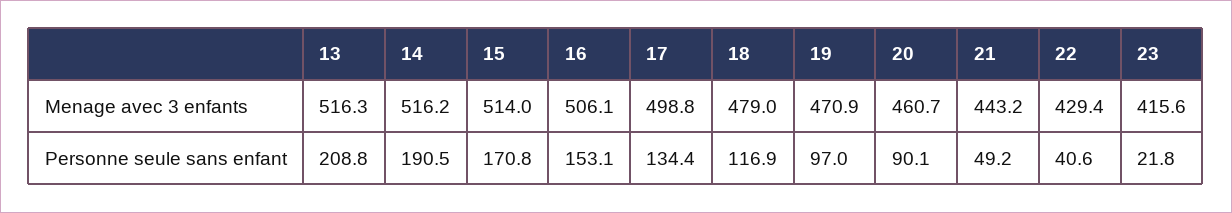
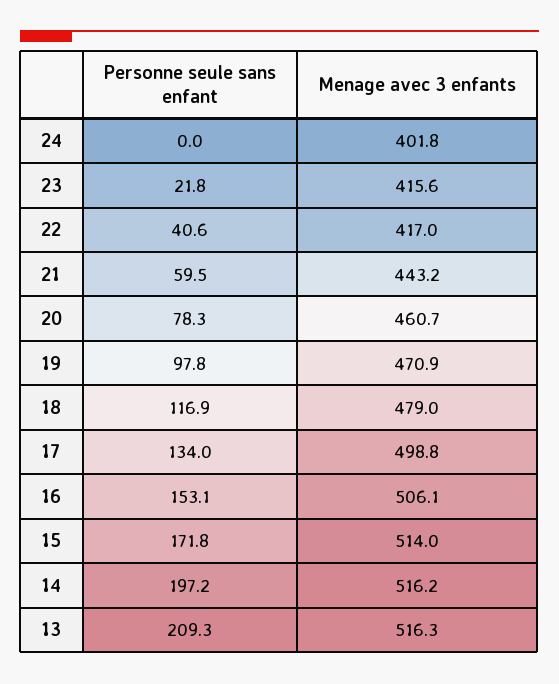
  {
    "13": {
      "Menage avec 3 enfants": 516.3,
-     "Personne seule sans enfant": 208.8
+     "Personne seule sans enfant": 209.3
    },
    "14": {
      "Menage avec 3 enfants": 516.2,
-     "Personne seule sans enfant": 190.5
+     "Personne seule sans enfant": 197.2
    },
    "15": {
      "Menage avec 3 enfants": 514,
-     "Personne seule sans enfant": 170.8
+     "Personne seule sans enfant": 171.8
    },
    "16": {
      "Menage avec 3 enfants": 506.1,
      "Personne seule sans enfant": 153.1
    },
    "17": {
      "Menage avec 3 enfants": 498.8,
-     "Personne seule sans enfant": 134.4
+     "Personne seule sans enfant": 134
    },
    "18": {
      "Menage avec 3 enfants": 479,
      "Personne seule sans enfant": 116.9
    },
    "19": {
      "Menage avec 3 enfants": 470.9,
-     "Personne seule sans enfant": 97
+     "Personne seule sans enfant": 97.8
    },
    "20": {
      "Menage avec 3 enfants": 460.7,
-     "Personne seule sans enfant": 90.1
+     "Personne seule sans enfant": 78.3
    },
    "21": {
      "Menage avec 3 enfants": 443.2,
-     "Personne seule sans enfant": 49.2
+     "Personne seule sans enfant": 59.5
    },
    "22": {
-     "Menage avec 3 enfants": 429.4,
+     "Menage avec 3 enfants": 417,
      "Personne seule sans enfant": 40.6
    },
    "23": {
      "Menage avec 3 enfants": 415.6,
      "Personne seule sans enfant": 21.8
-   }
+   },
+   "24": {
+     "Personne seule sans enfant": 0,
+     "Menage avec 3 enfants": 401.8
+   }
  }

